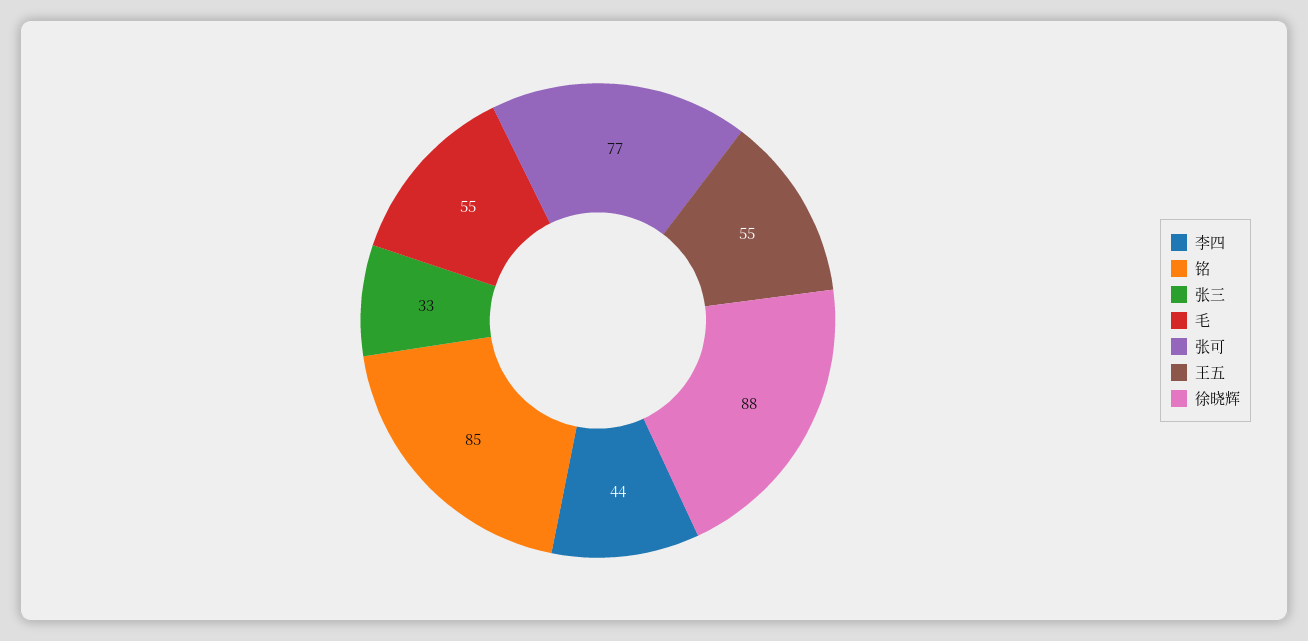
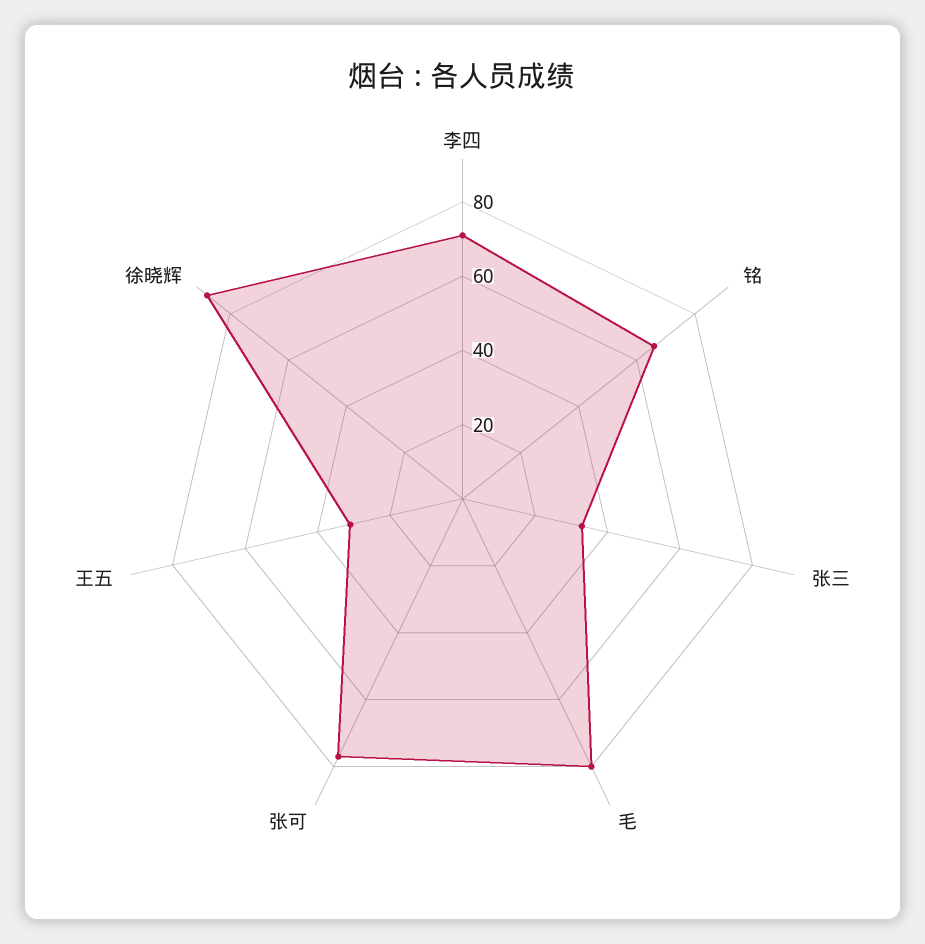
  {
-   "李四": 44,
+   "李四": 70,
-   "铭": 85,
+   "铭": 65,
    "张三": 33,
-   "毛": 55,
+   "毛": 80,
    "张可": 77,
-   "王五": 55,
+   "王五": 30,
    "徐晓辉": 88
  }

